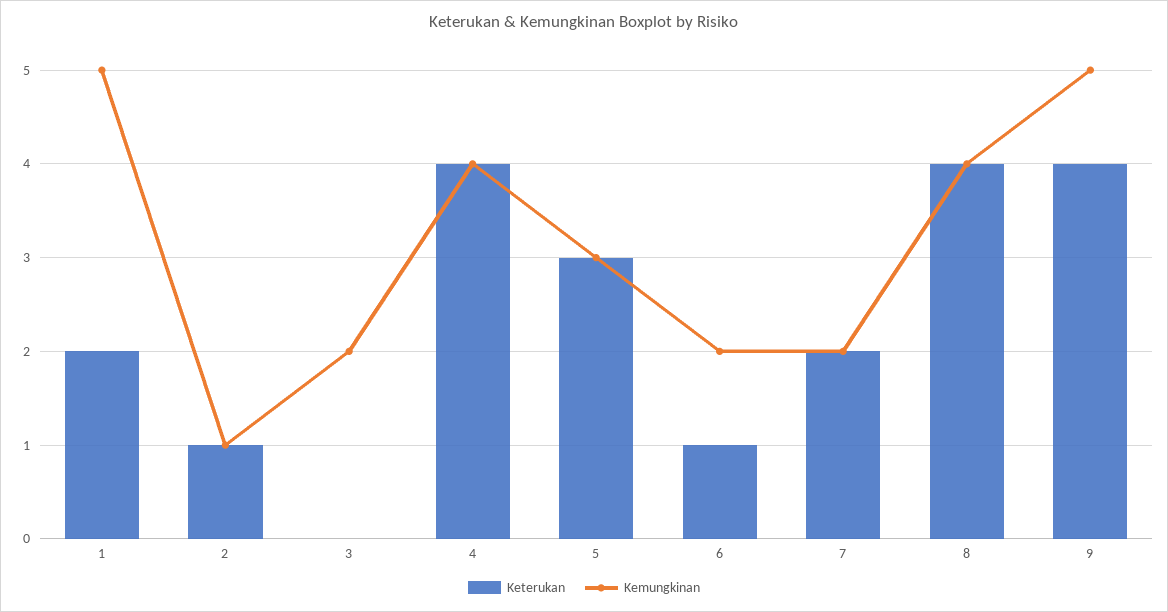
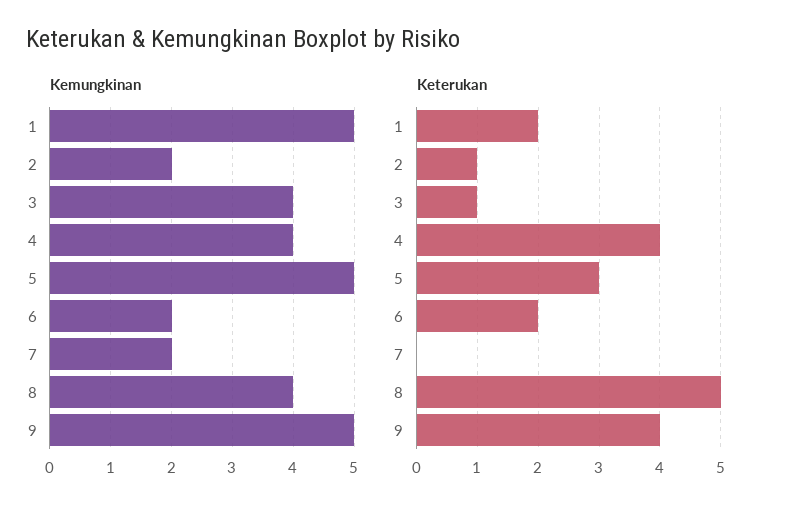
  {
    "Keterukan": {
      "1": 2,
      "2": 1,
-     "3": 0,
+     "3": 1,
      "4": 4,
      "5": 3,
-     "6": 1,
+     "6": 2,
-     "7": 2,
+     "7": 0,
-     "8": 4,
+     "8": 5,
      "9": 4
    },
    "Kemungkinan": {
      "1": 5,
-     "2": 1,
+     "2": 2,
-     "3": 2,
+     "3": 4,
      "4": 4,
-     "5": 3,
+     "5": 5,
      "6": 2,
      "7": 2,
      "8": 4,
      "9": 5
    }
  }

